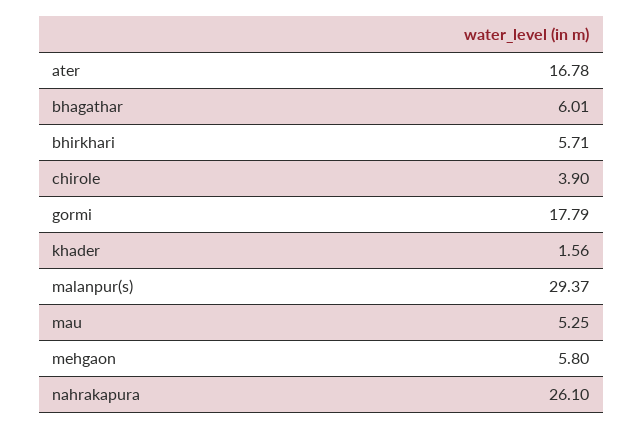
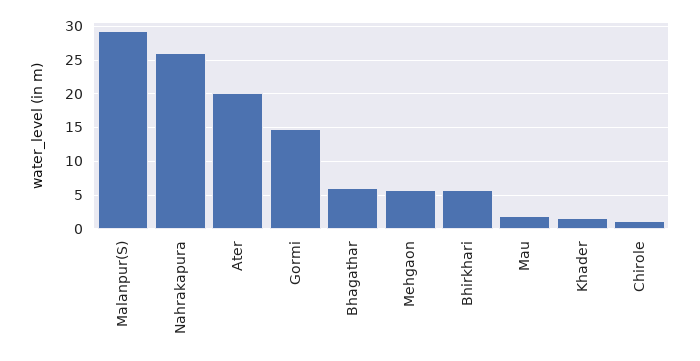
  {
-   "ater": 16.78,
+   "ater": 20,
    "bhagathar": 6.01,
    "bhirkhari": 5.71,
-   "chirole": 3.9,
+   "chirole": 1,
-   "gormi": 17.79,
+   "gormi": 15,
    "khader": 1.56,
    "malanpur(s)": 29.37,
-   "mau": 5.25,
+   "mau": 2,
    "mehgaon": 5.8,
    "nahrakapura": 26.1
  }

